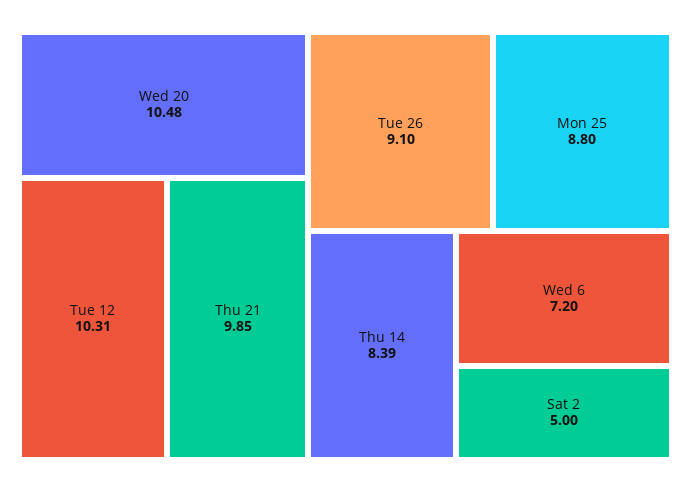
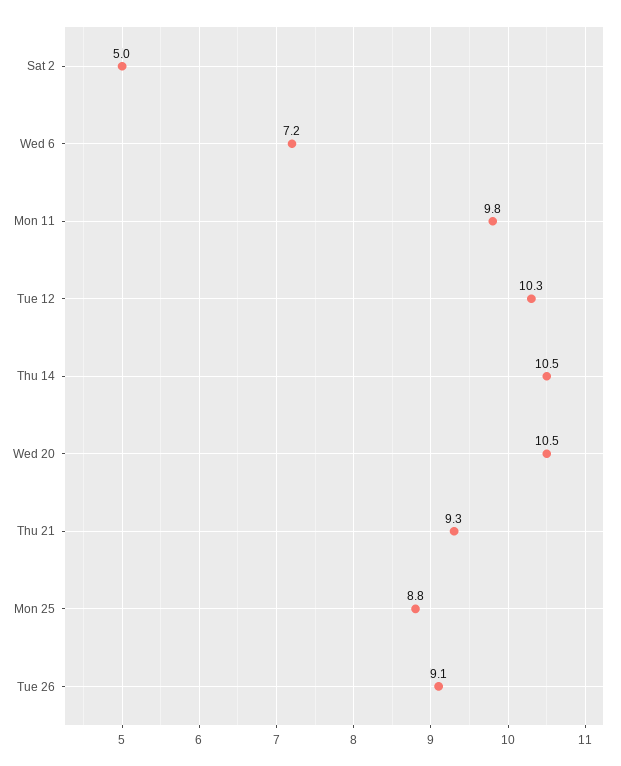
  {
    "Wed 20": 10.48,
    "Tue 12": 10.31,
-   "Thu 21": 9.85,
+   "Thu 21": 9.3,
    "Tue 26": 9.1,
    "Mon 25": 8.8,
-   "Thu 14": 8.39,
+   "Thu 14": 10.5,
    "Wed 6": 7.2,
-   "Sat 2": 5
+   "Sat 2": 5,
+   "Mon 11": 9.8
  }

